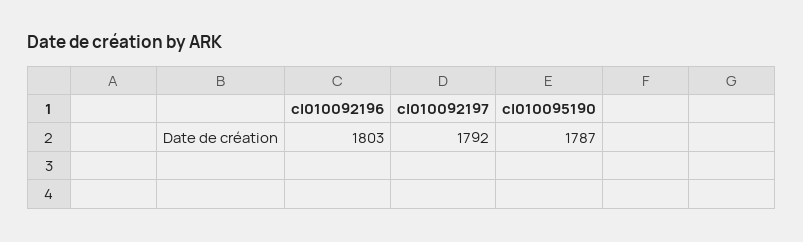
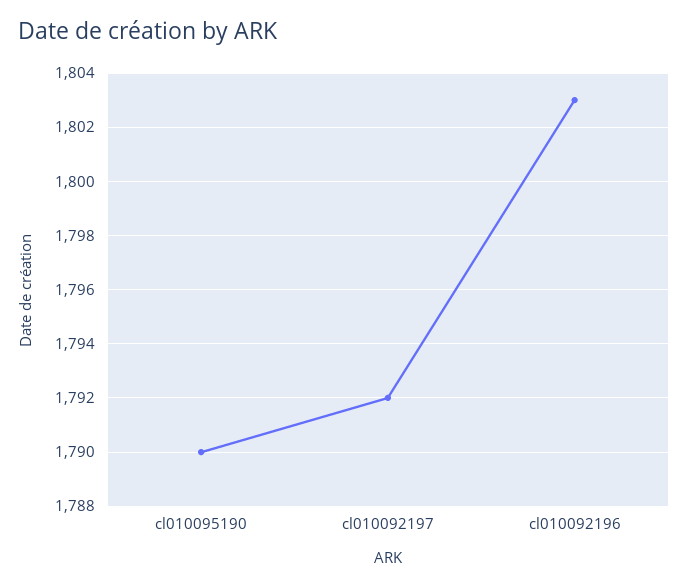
  {
    "cl010092196": 1803,
    "cl010092197": 1792,
-   "cl010095190": 1787
+   "cl010095190": 1790
  }

